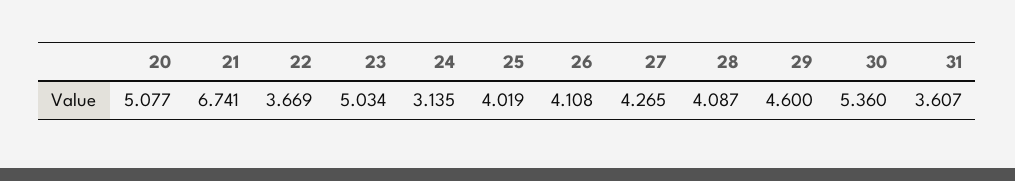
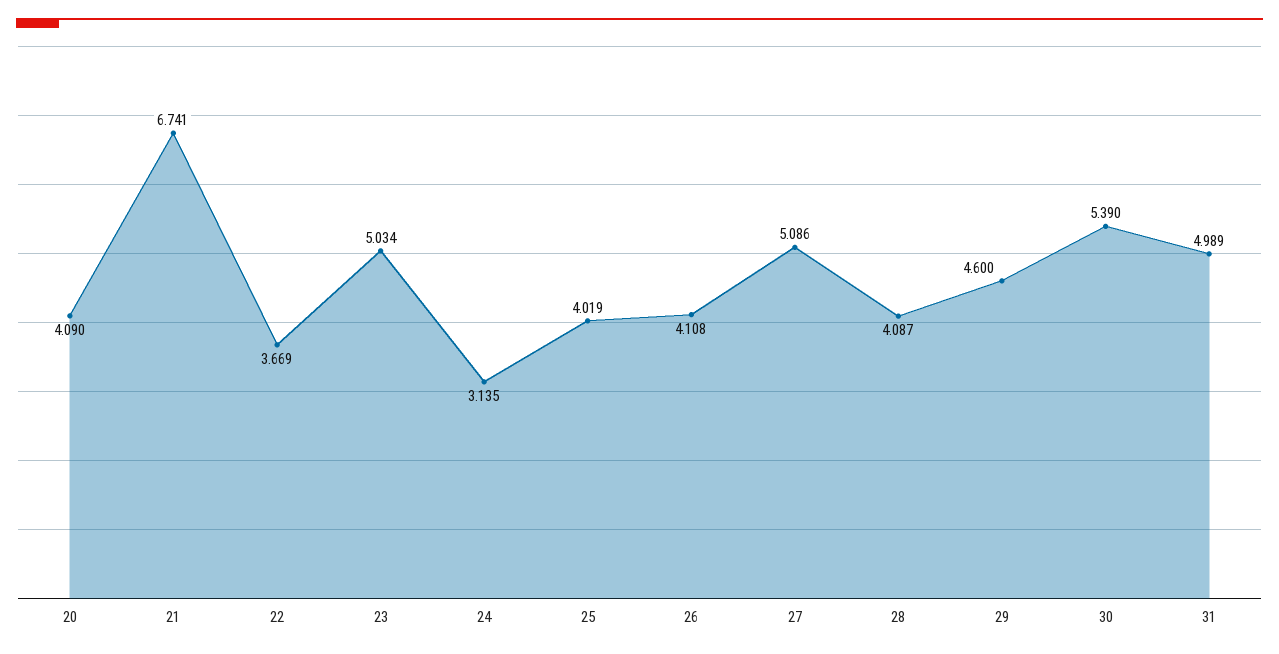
  {
-   "20": 5.077,
+   "20": 4.09,
    "21": 6.741,
    "22": 3.669,
    "23": 5.034,
    "24": 3.135,
    "25": 4.019,
    "26": 4.108,
-   "27": 4.265,
+   "27": 5.086,
    "28": 4.087,
    "29": 4.6,
-   "30": 5.36,
+   "30": 5.39,
-   "31": 3.607
+   "31": 4.989
  }

